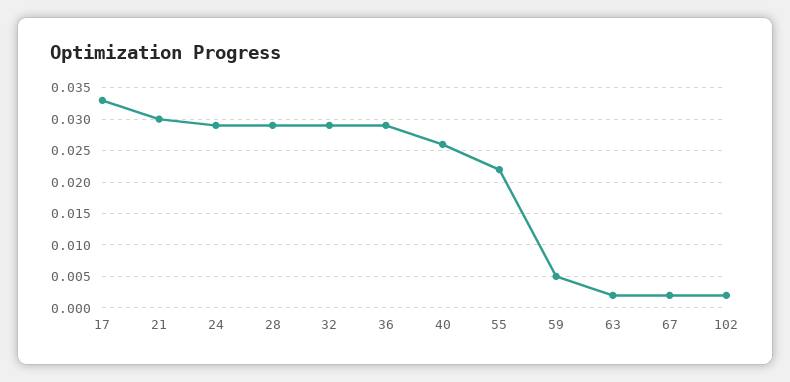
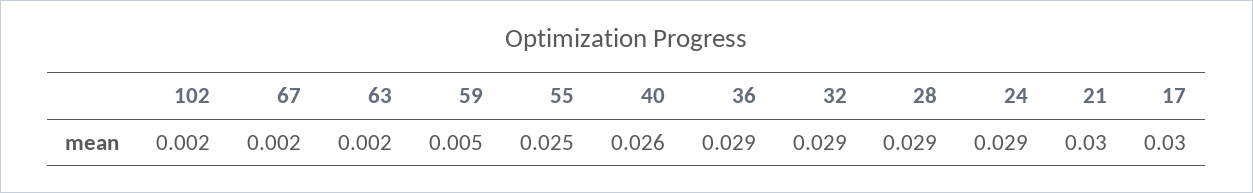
  {
-   "17": 0.033,
+   "17": 0.03,
    "21": 0.03,
    "24": 0.029,
    "28": 0.029,
    "32": 0.029,
    "36": 0.029,
    "40": 0.026,
-   "55": 0.022,
+   "55": 0.025,
    "59": 0.005,
    "63": 0.002,
    "67": 0.002,
    "102": 0.002
  }

